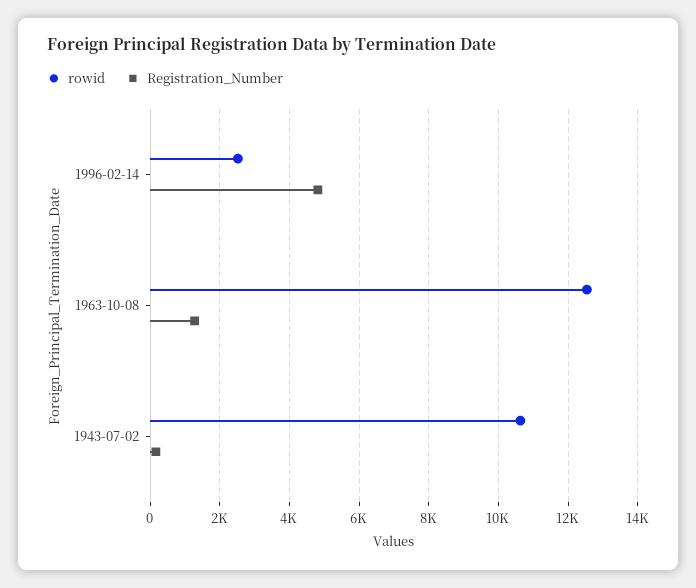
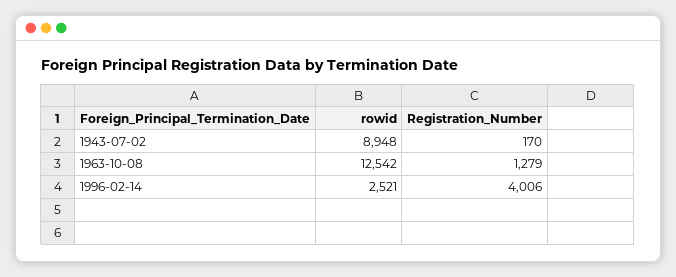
  {
    "rowid": {
      "1996-02-14": 2521,
      "1963-10-08": 12542,
-     "1943-07-02": 10600
+     "1943-07-02": 8948
    },
    "Registration_Number": {
-     "1996-02-14": 4800,
+     "1996-02-14": 4006,
      "1963-10-08": 1279,
      "1943-07-02": 170
    }
  }

